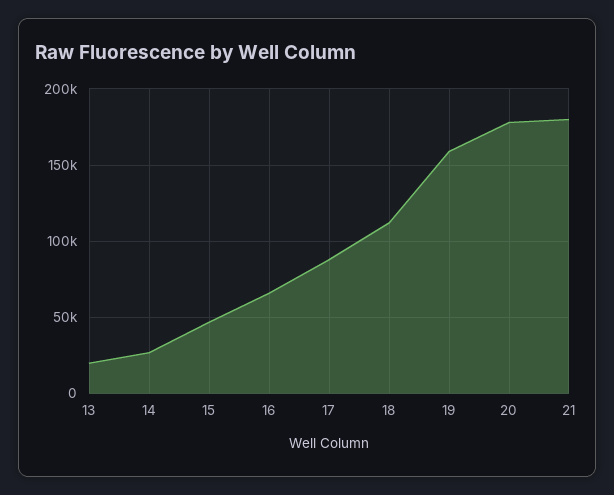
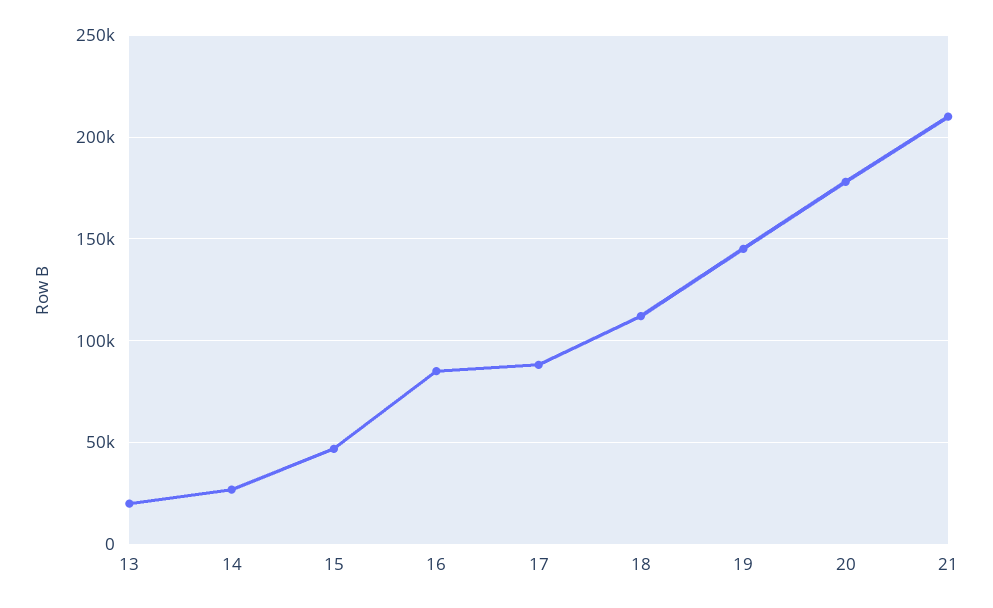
  {
    "13": 20000,
    "14": 25000,
    "15": 45000,
-   "16": 65000,
+   "16": 85000,
    "17": 90000,
    "18": 110000,
-   "19": 160000,
+   "19": 145000,
    "20": 180000,
-   "21": 180000
+   "21": 210000
  }

